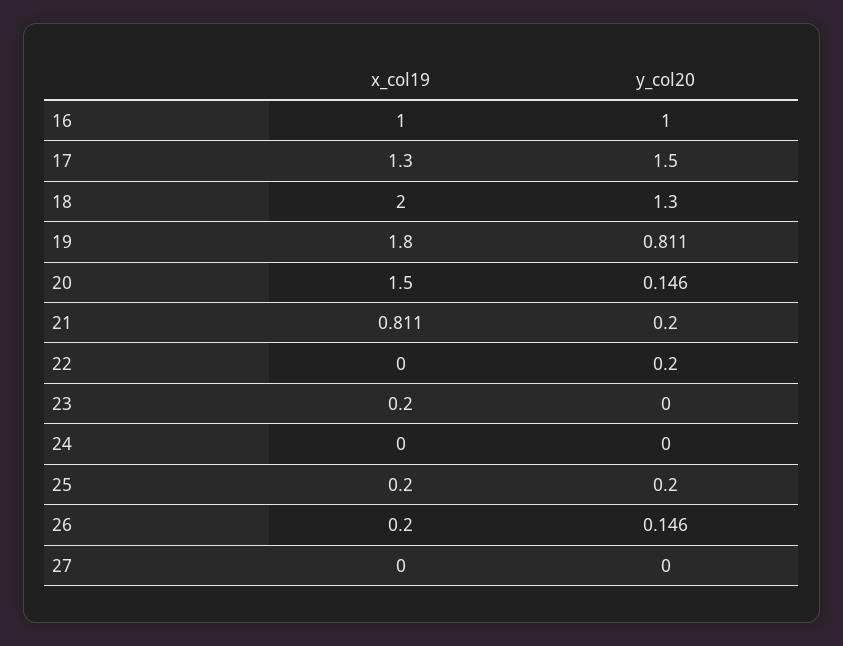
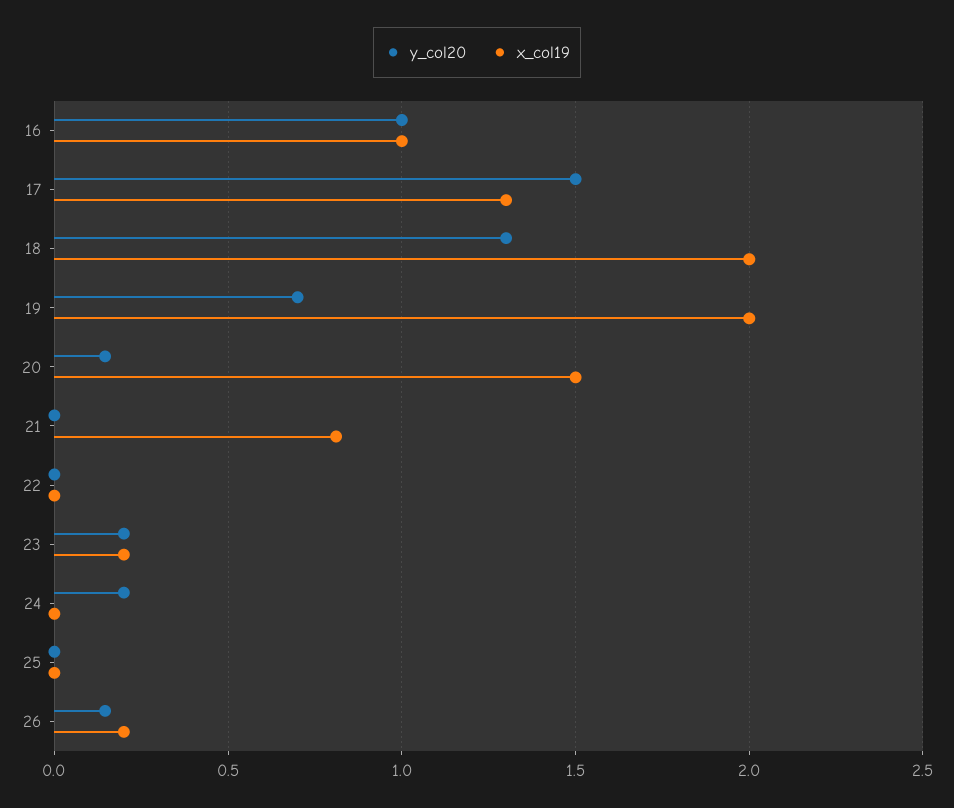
  {
    "x_col19": {
      "16": 1,
      "17": 1.3,
      "18": 2,
-     "19": 1.8,
+     "19": 2,
      "20": 1.5,
      "21": 0.811,
      "22": 0,
      "23": 0.2,
      "24": 0,
-     "25": 0.2,
+     "25": 0,
-     "26": 0.2,
+     "26": 0.2
-     "27": 0
    },
    "y_col20": {
      "16": 1,
      "17": 1.5,
      "18": 1.3,
-     "19": 0.811,
+     "19": 0.7,
      "20": 0.146,
-     "21": 0.2,
+     "21": 0,
-     "22": 0.2,
+     "22": 0,
-     "23": 0,
+     "23": 0.2,
-     "24": 0,
+     "24": 0.2,
-     "25": 0.2,
+     "25": 0,
-     "26": 0.146,
+     "26": 0.146
-     "27": 0
    }
  }

